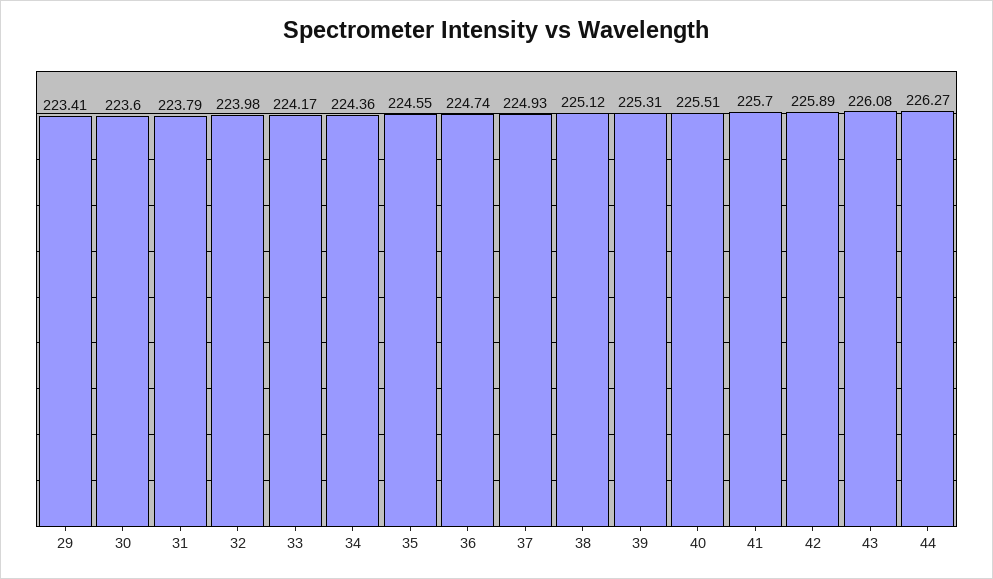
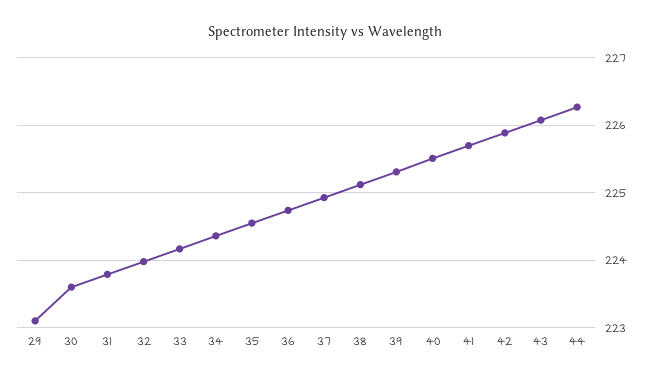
  {
-   "29": 223.41,
+   "29": 223.1,
    "30": 223.6,
    "31": 223.79,
    "32": 223.98,
    "33": 224.17,
    "34": 224.36,
    "35": 224.55,
    "36": 224.74,
    "37": 224.93,
    "38": 225.12,
    "39": 225.31,
    "40": 225.51,
    "41": 225.7,
    "42": 225.89,
    "43": 226.08,
    "44": 226.27
  }

